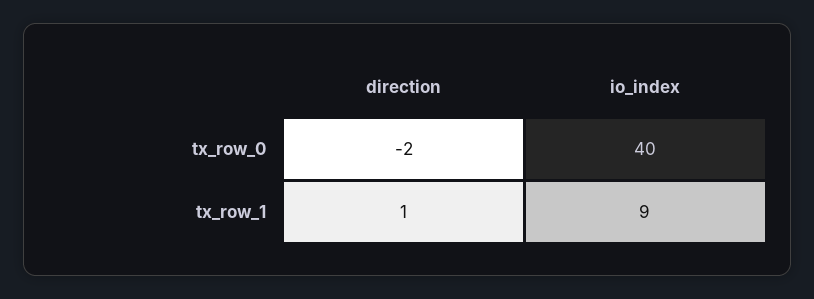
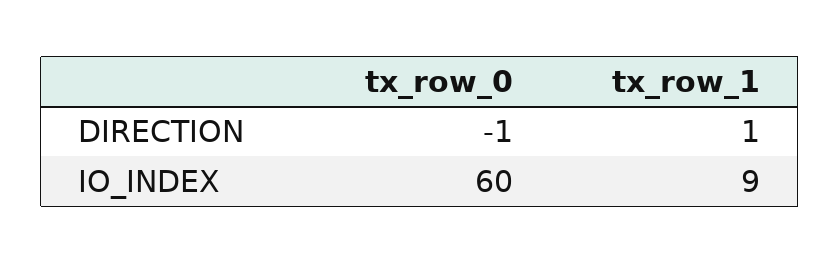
  {
    "direction": {
-     "tx_row_0": -2,
+     "tx_row_0": -1,
      "tx_row_1": 1
    },
    "io_index": {
-     "tx_row_0": 40,
+     "tx_row_0": 60,
      "tx_row_1": 9
    }
  }

